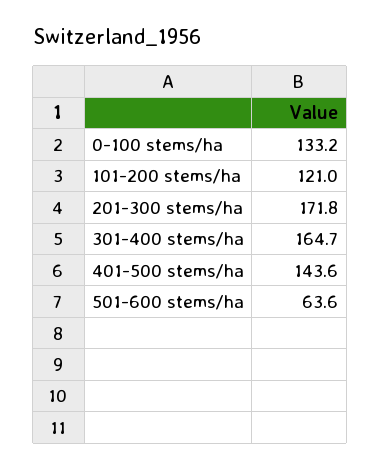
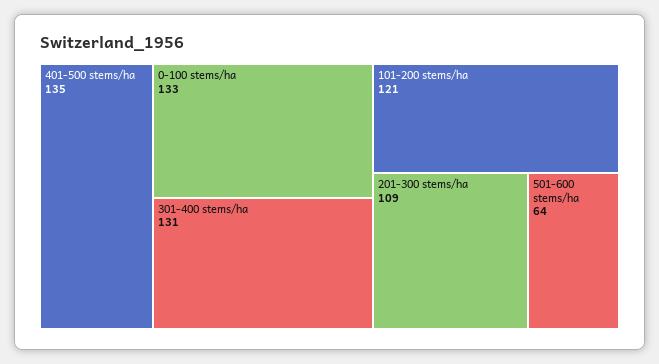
  {
    "0-100 stems/ha": 133.2,
    "101-200 stems/ha": 121,
-   "201-300 stems/ha": 171.8,
+   "201-300 stems/ha": 109,
-   "301-400 stems/ha": 164.7,
+   "301-400 stems/ha": 131,
-   "401-500 stems/ha": 143.6,
+   "401-500 stems/ha": 135,
    "501-600 stems/ha": 63.6
  }

